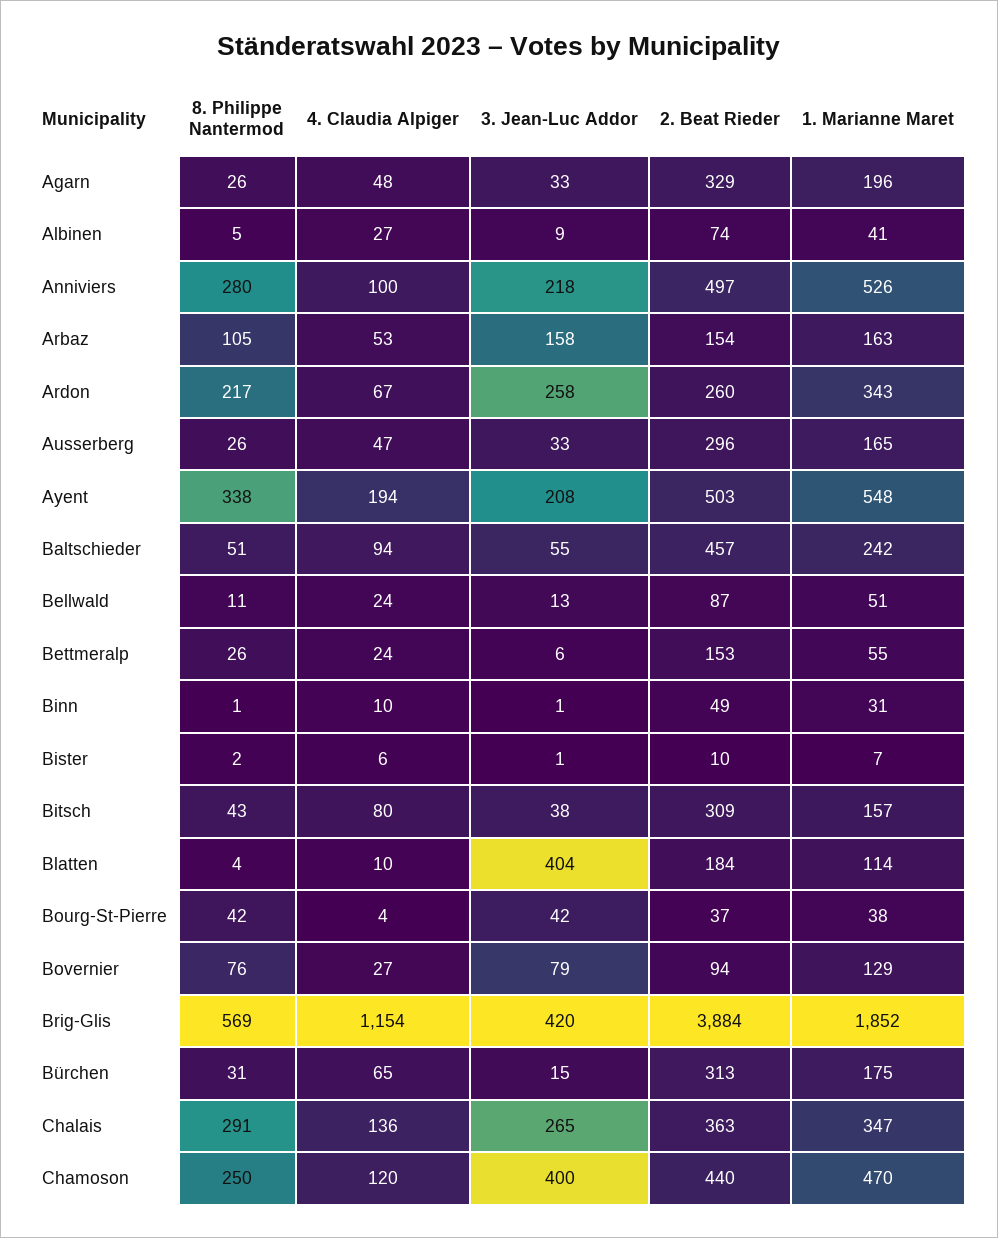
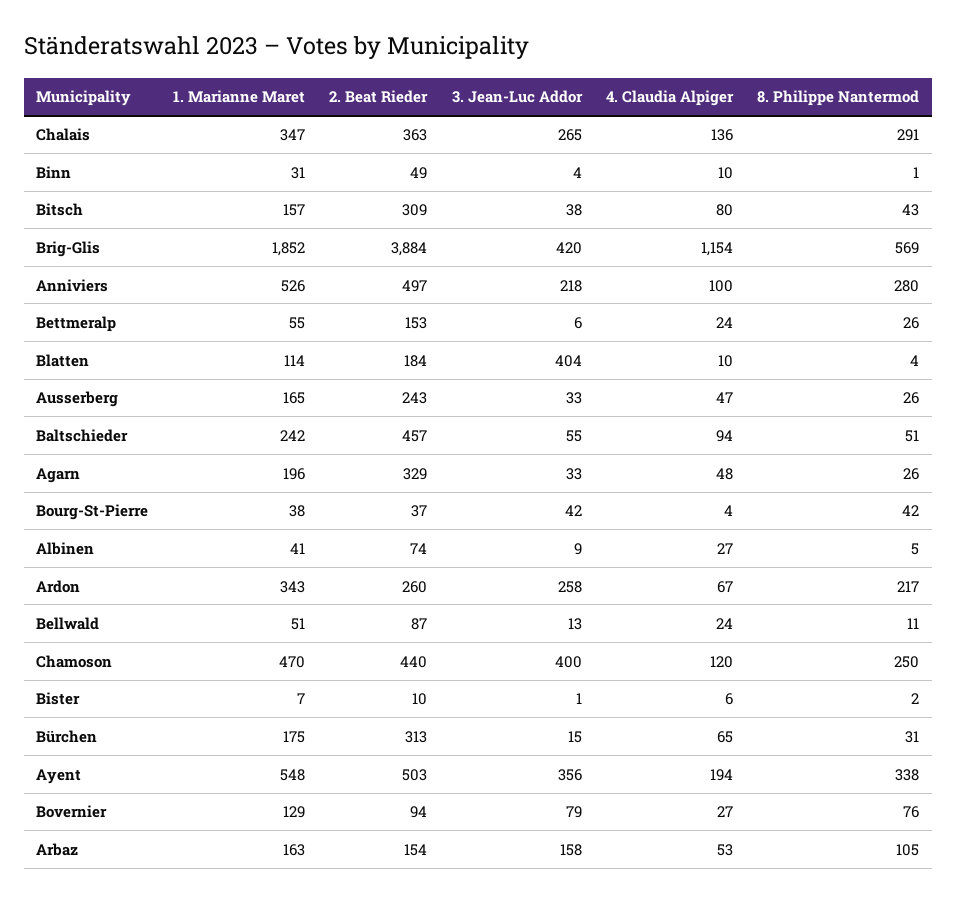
  {
    "8. Philippe Nantermod": {
      "Agarn": 26,
      "Albinen": 5,
      "Anniviers": 280,
      "Arbaz": 105,
      "Ardon": 217,
      "Ausserberg": 26,
      "Ayent": 338,
      "Baltschieder": 51,
      "Bellwald": 11,
      "Bettmeralp": 26,
      "Binn": 1,
      "Bister": 2,
      "Bitsch": 43,
      "Blatten": 4,
      "Bourg-St-Pierre": 42,
      "Bovernier": 76,
      "Brig-Glis": 569,
      "Bürchen": 31,
      "Chalais": 291,
      "Chamoson": 250
    },
    "4. Claudia Alpiger": {
      "Agarn": 48,
      "Albinen": 27,
      "Anniviers": 100,
      "Arbaz": 53,
      "Ardon": 67,
      "Ausserberg": 47,
      "Ayent": 194,
      "Baltschieder": 94,
      "Bellwald": 24,
      "Bettmeralp": 24,
      "Binn": 10,
      "Bister": 6,
      "Bitsch": 80,
      "Blatten": 10,
      "Bourg-St-Pierre": 4,
      "Bovernier": 27,
      "Brig-Glis": 1154,
      "Bürchen": 65,
      "Chalais": 136,
      "Chamoson": 120
    },
    "3. Jean-Luc Addor": {
      "Agarn": 33,
      "Albinen": 9,
      "Anniviers": 218,
      "Arbaz": 158,
      "Ardon": 258,
      "Ausserberg": 33,
-     "Ayent": 208,
+     "Ayent": 356,
      "Baltschieder": 55,
      "Bellwald": 13,
      "Bettmeralp": 6,
-     "Binn": 1,
+     "Binn": 4,
      "Bister": 1,
      "Bitsch": 38,
      "Blatten": 404,
      "Bourg-St-Pierre": 42,
      "Bovernier": 79,
      "Brig-Glis": 420,
      "Bürchen": 15,
      "Chalais": 265,
      "Chamoson": 400
    },
    "2. Beat Rieder": {
      "Agarn": 329,
      "Albinen": 74,
      "Anniviers": 497,
      "Arbaz": 154,
      "Ardon": 260,
-     "Ausserberg": 296,
+     "Ausserberg": 243,
      "Ayent": 503,
      "Baltschieder": 457,
      "Bellwald": 87,
      "Bettmeralp": 153,
      "Binn": 49,
      "Bister": 10,
      "Bitsch": 309,
      "Blatten": 184,
      "Bourg-St-Pierre": 37,
      "Bovernier": 94,
      "Brig-Glis": 3884,
      "Bürchen": 313,
      "Chalais": 363,
      "Chamoson": 440
    },
    "1. Marianne Maret": {
      "Agarn": 196,
      "Albinen": 41,
      "Anniviers": 526,
      "Arbaz": 163,
      "Ardon": 343,
      "Ausserberg": 165,
      "Ayent": 548,
      "Baltschieder": 242,
      "Bellwald": 51,
      "Bettmeralp": 55,
      "Binn": 31,
      "Bister": 7,
      "Bitsch": 157,
      "Blatten": 114,
      "Bourg-St-Pierre": 38,
      "Bovernier": 129,
      "Brig-Glis": 1852,
      "Bürchen": 175,
      "Chalais": 347,
      "Chamoson": 470
    }
  }

